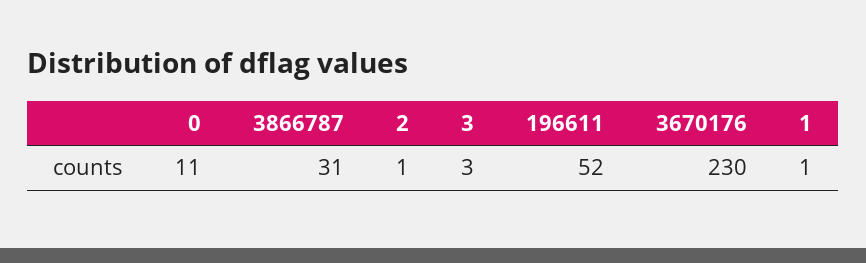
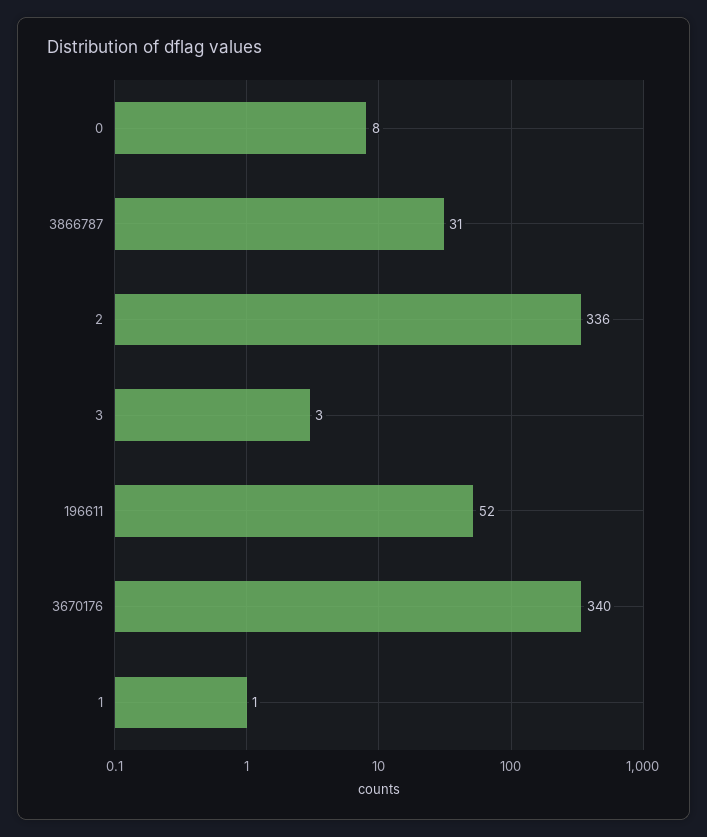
  {
-   "0": 11,
+   "0": 8,
    "3866787": 31,
-   "2": 1,
+   "2": 336,
    "3": 3,
    "196611": 52,
-   "3670176": 230,
+   "3670176": 340,
    "1": 1
  }

